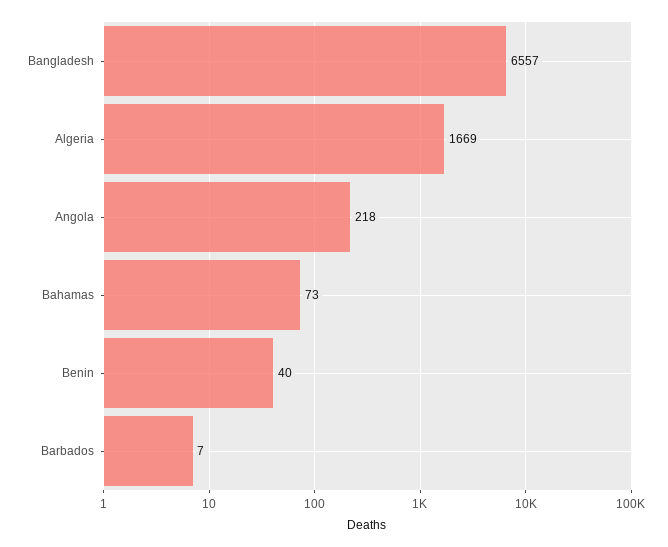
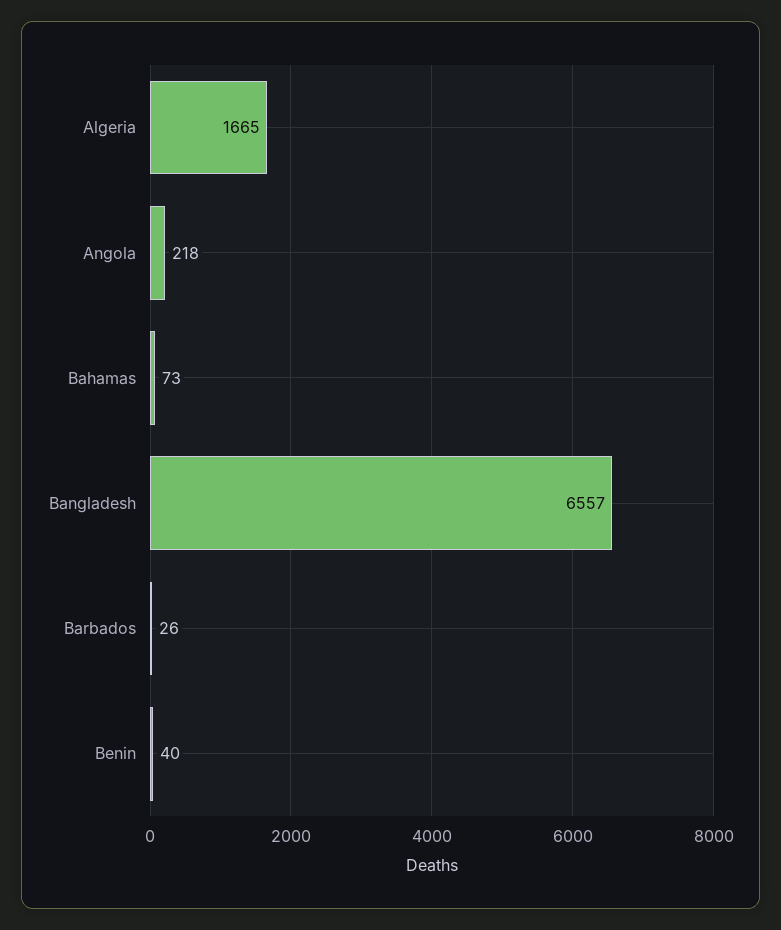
  {
    "Bangladesh": 6557,
-   "Algeria": 1669,
+   "Algeria": 1665,
    "Angola": 218,
    "Bahamas": 73,
    "Benin": 40,
-   "Barbados": 7
+   "Barbados": 26
  }

